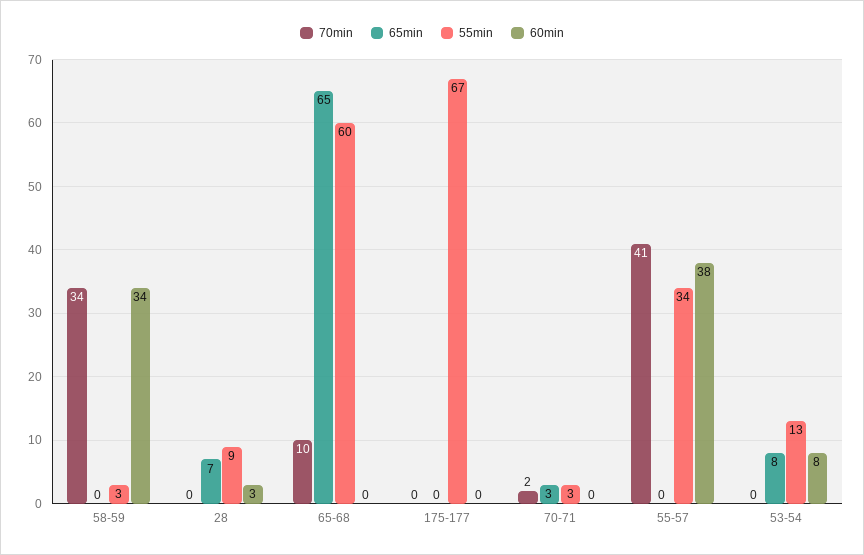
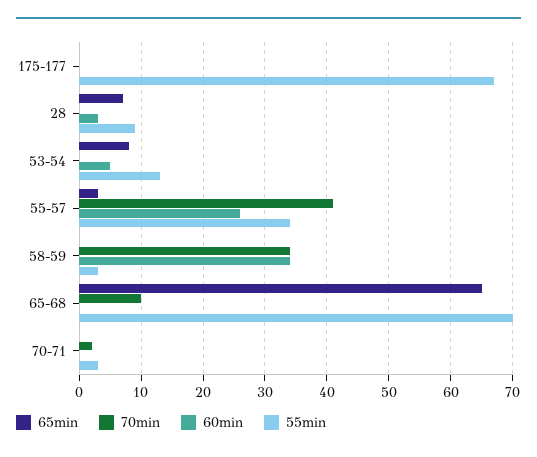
  {
    "70min": {
      "58-59": 34,
      "28": 0,
      "65-68": 10,
      "175-177": 0,
      "70-71": 2,
      "55-57": 41,
      "53-54": 0
    },
    "65min": {
      "58-59": 0,
      "28": 7,
      "65-68": 65,
      "175-177": 0,
-     "70-71": 3,
+     "70-71": 0,
-     "55-57": 0,
+     "55-57": 3,
      "53-54": 8
    },
    "55min": {
      "58-59": 3,
      "28": 9,
-     "65-68": 60,
+     "65-68": 70,
      "175-177": 67,
      "70-71": 3,
      "55-57": 34,
      "53-54": 13
    },
    "60min": {
      "58-59": 34,
      "28": 3,
      "65-68": 0,
      "175-177": 0,
      "70-71": 0,
-     "55-57": 38,
+     "55-57": 26,
-     "53-54": 8
+     "53-54": 5
    }
  }

